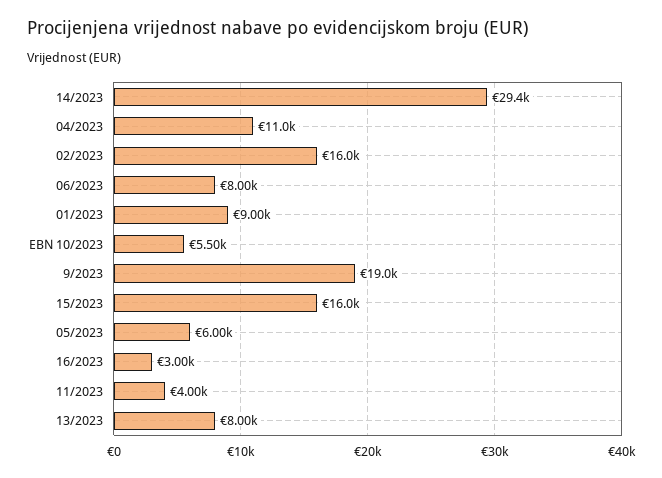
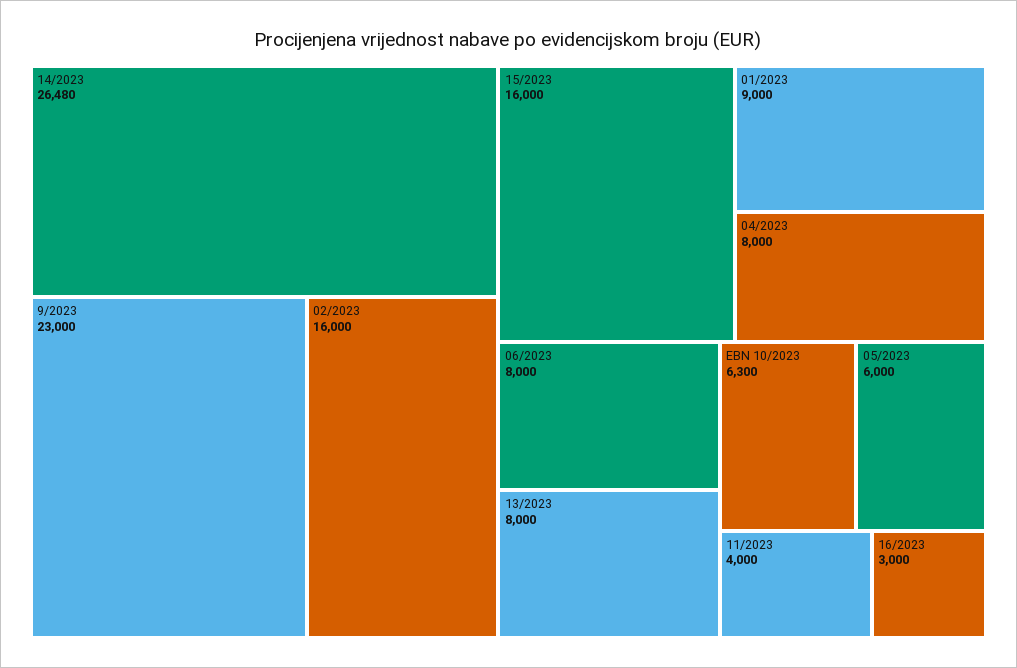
  {
-   "14/2023": 29400,
+   "14/2023": 26480,
-   "04/2023": 11000,
+   "04/2023": 8000,
    "02/2023": 16000,
    "06/2023": 8000,
    "01/2023": 9000,
-   "EBN 10/2023": 5500,
+   "EBN 10/2023": 6300,
-   "9/2023": 19000,
+   "9/2023": 23000,
    "15/2023": 16000,
    "05/2023": 6000,
    "16/2023": 3000,
    "11/2023": 4000,
    "13/2023": 8000
  }

